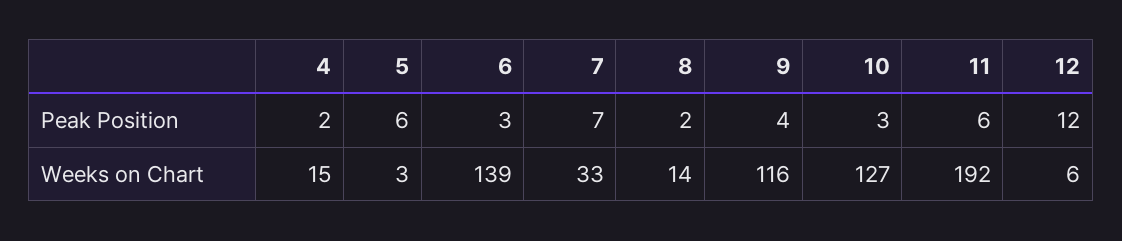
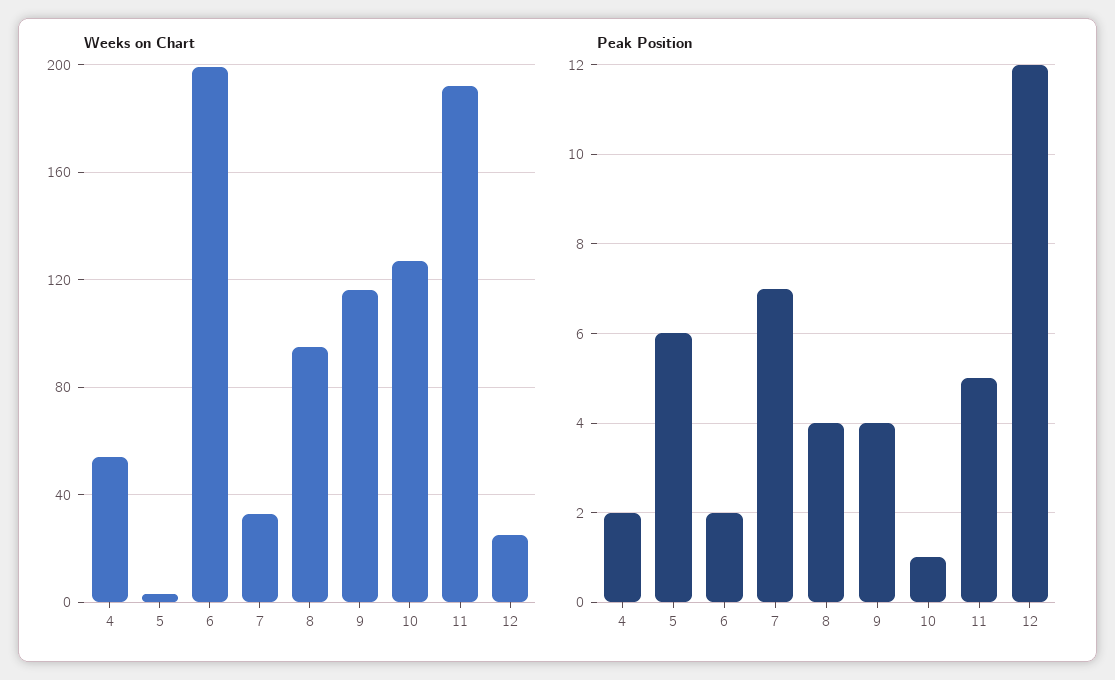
  {
    "Peak Position": {
      "4": 2,
      "5": 6,
-     "6": 3,
+     "6": 2,
      "7": 7,
-     "8": 2,
+     "8": 4,
      "9": 4,
-     "10": 3,
+     "10": 1,
-     "11": 6,
+     "11": 5,
      "12": 12
    },
    "Weeks on Chart": {
-     "4": 15,
+     "4": 55,
      "5": 3,
-     "6": 139,
+     "6": 200,
      "7": 33,
-     "8": 14,
+     "8": 95,
      "9": 116,
      "10": 127,
      "11": 192,
-     "12": 6
+     "12": 25
    }
  }

